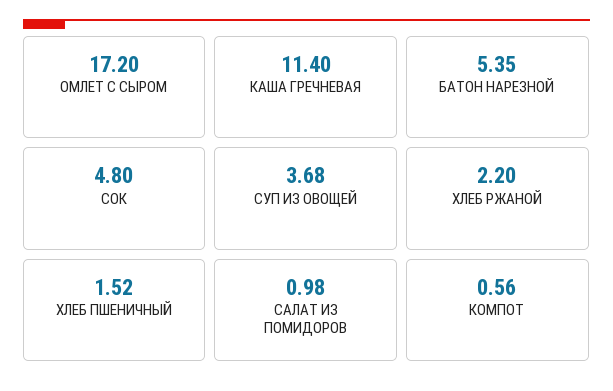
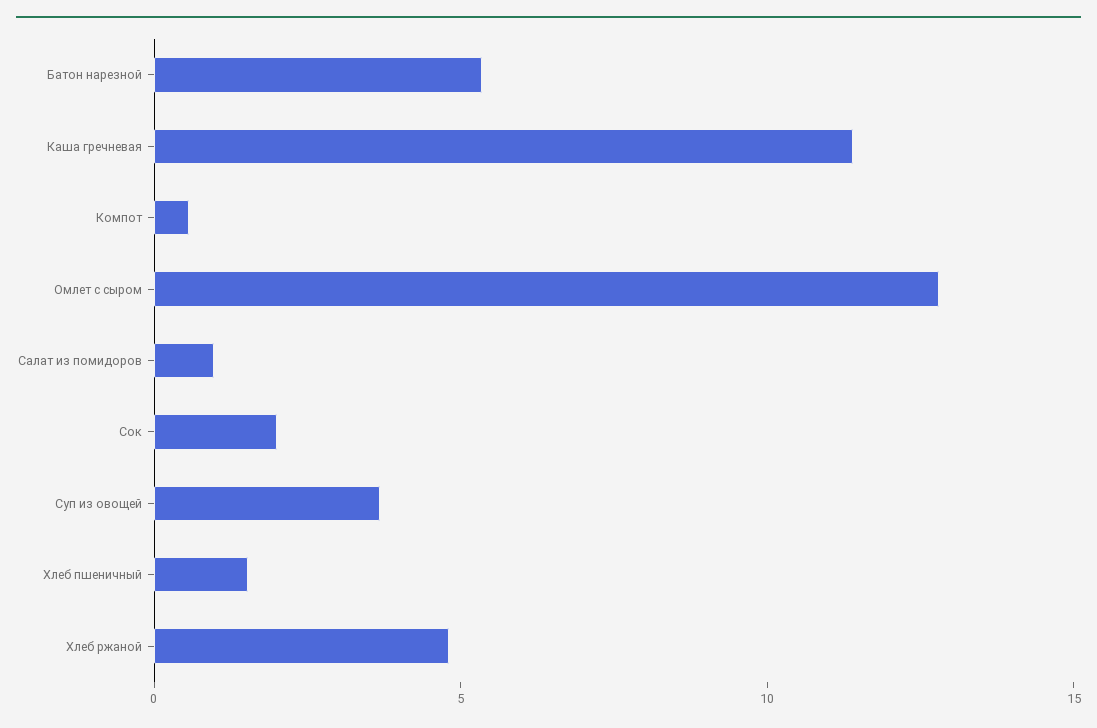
  {
-   "ОМЛЕТ С СЫРОМ": 17.2,
+   "ОМЛЕТ С СЫРОМ": 13,
    "КАША ГРЕЧНЕВАЯ": 11.4,
    "БАТОН НАРЕЗНОЙ": 5.35,
-   "СОК": 4.8,
+   "СОК": 2,
    "СУП ИЗ ОВОЩЕЙ": 3.68,
-   "ХЛЕБ РЖАНОЙ": 2.2,
+   "ХЛЕБ РЖАНОЙ": 5,
    "ХЛЕБ ПШЕНИЧНЫЙ": 1.52,
    "САЛАТ ИЗ ПОМИДОРОВ": 0.98,
    "КОМПОТ": 0.56
  }

